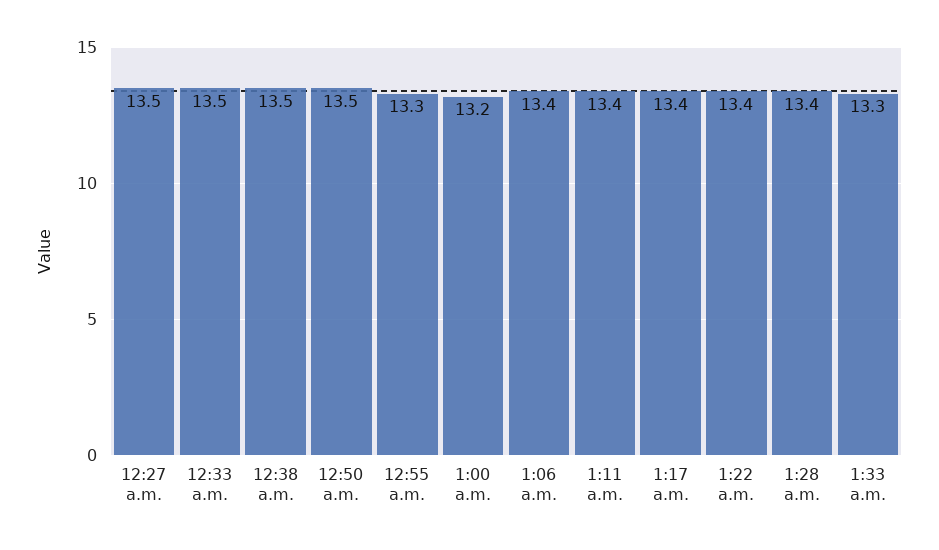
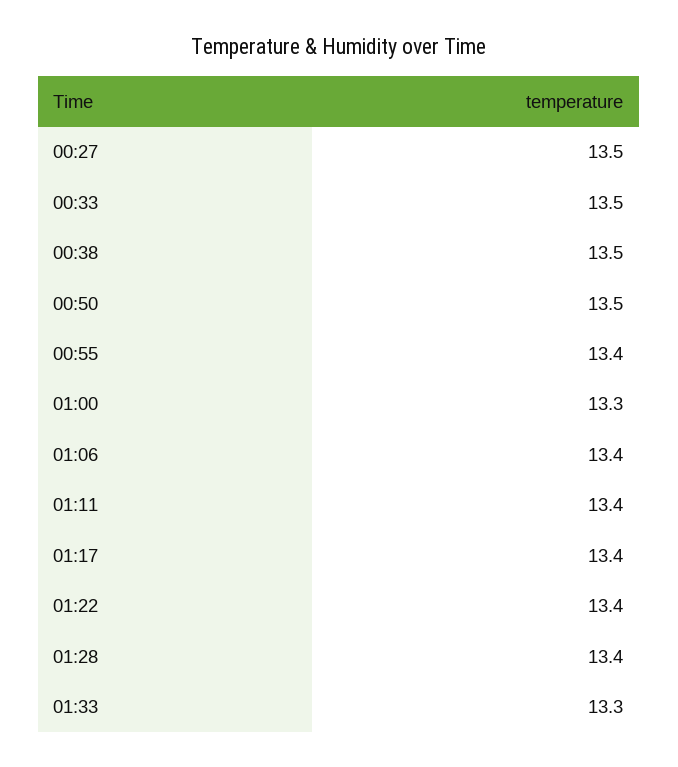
  {
    "12:27 a.m.": 13.5,
    "12:33 a.m.": 13.5,
    "12:38 a.m.": 13.5,
    "12:50 a.m.": 13.5,
-   "12:55 a.m.": 13.3,
+   "12:55 a.m.": 13.4,
-   "1:00 a.m.": 13.2,
+   "1:00 a.m.": 13.3,
    "1:06 a.m.": 13.4,
    "1:11 a.m.": 13.4,
    "1:17 a.m.": 13.4,
    "1:22 a.m.": 13.4,
    "1:28 a.m.": 13.4,
    "1:33 a.m.": 13.3
  }

